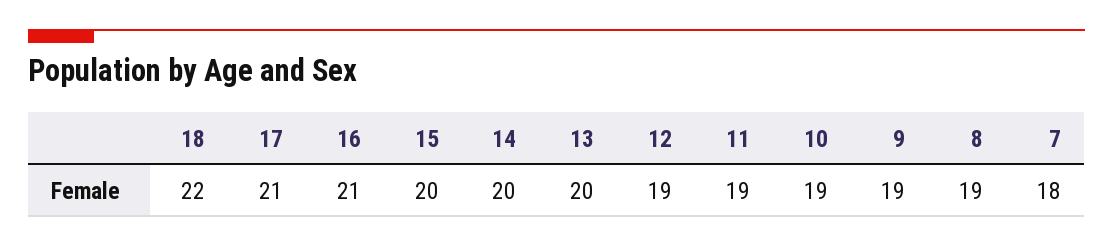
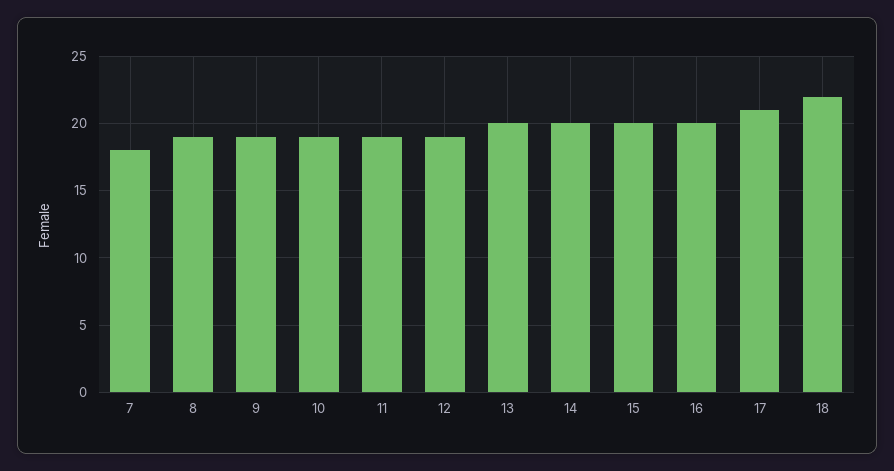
  {
    "18": 22,
    "17": 21,
-   "16": 21,
+   "16": 20,
    "15": 20,
    "14": 20,
    "13": 20,
    "12": 19,
    "11": 19,
    "10": 19,
    "9": 19,
    "8": 19,
    "7": 18
  }

